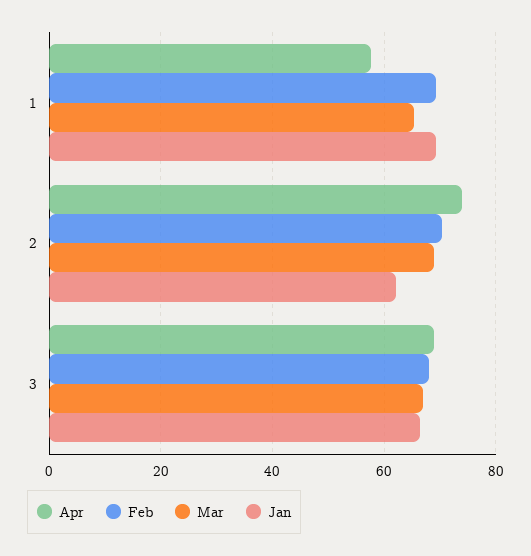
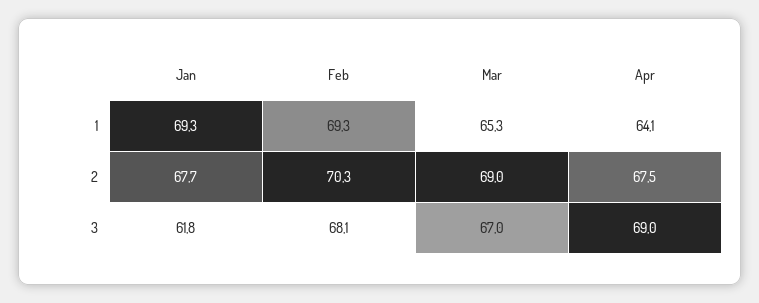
  {
    "Apr": {
-     "1": 58,
+     "1": 64.1,
-     "2": 74,
+     "2": 67.5,
      "3": 69
    },
    "Feb": {
      "1": 69.3,
      "2": 70.3,
      "3": 68.1
    },
    "Mar": {
      "1": 65.3,
      "2": 69,
      "3": 67
    },
    "Jan": {
      "1": 69.3,
-     "2": 62,
+     "2": 67.7,
-     "3": 66
+     "3": 61.8
    }
  }

